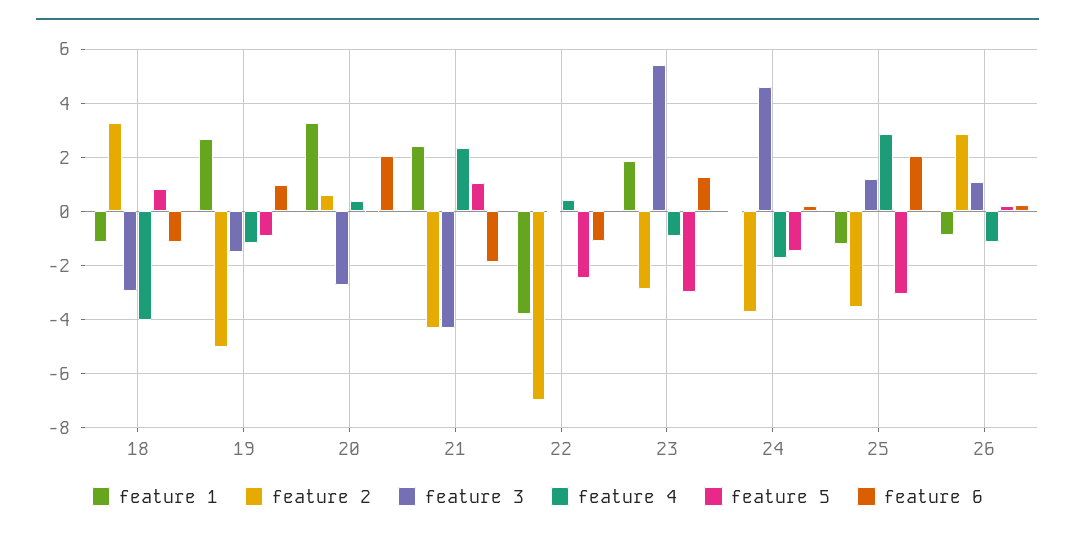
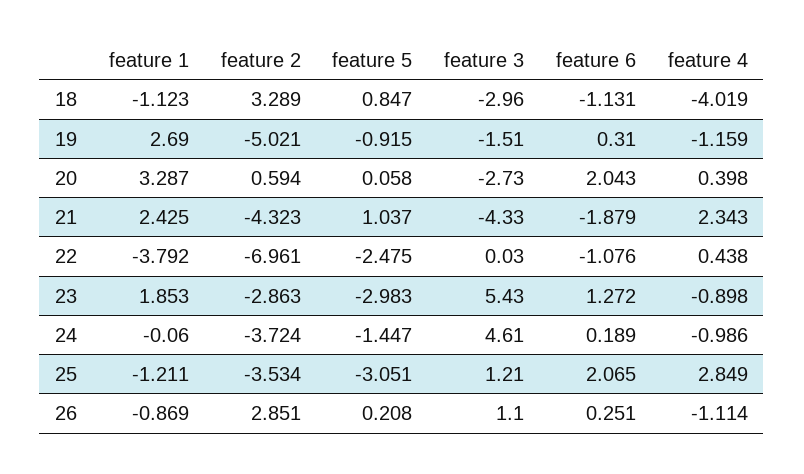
  {
    "feature 1": {
      "18": -1.123,
      "19": 2.69,
      "20": 3.287,
      "21": 2.425,
      "22": -3.792,
      "23": 1.853,
      "24": -0.06,
      "25": -1.211,
      "26": -0.869
    },
    "feature 2": {
      "18": 3.289,
      "19": -5.021,
      "20": 0.594,
      "21": -4.323,
      "22": -6.961,
      "23": -2.863,
      "24": -3.724,
      "25": -3.534,
      "26": 2.851
    },
    "feature 3": {
      "18": -2.96,
      "19": -1.51,
      "20": -2.73,
      "21": -4.33,
      "22": 0.03,
      "23": 5.43,
      "24": 4.61,
      "25": 1.21,
      "26": 1.1
    },
    "feature 4": {
      "18": -4.019,
      "19": -1.159,
      "20": 0.398,
      "21": 2.343,
      "22": 0.438,
      "23": -0.898,
-     "24": -1.75,
+     "24": -0.986,
      "25": 2.849,
      "26": -1.114
    },
    "feature 5": {
      "18": 0.847,
      "19": -0.915,
      "20": 0.058,
      "21": 1.037,
      "22": -2.475,
      "23": -2.983,
      "24": -1.447,
      "25": -3.051,
      "26": 0.208
    },
    "feature 6": {
      "18": -1.131,
-     "19": 1,
+     "19": 0.31,
      "20": 2.043,
      "21": -1.879,
      "22": -1.076,
      "23": 1.272,
      "24": 0.189,
      "25": 2.065,
      "26": 0.251
    }
  }

